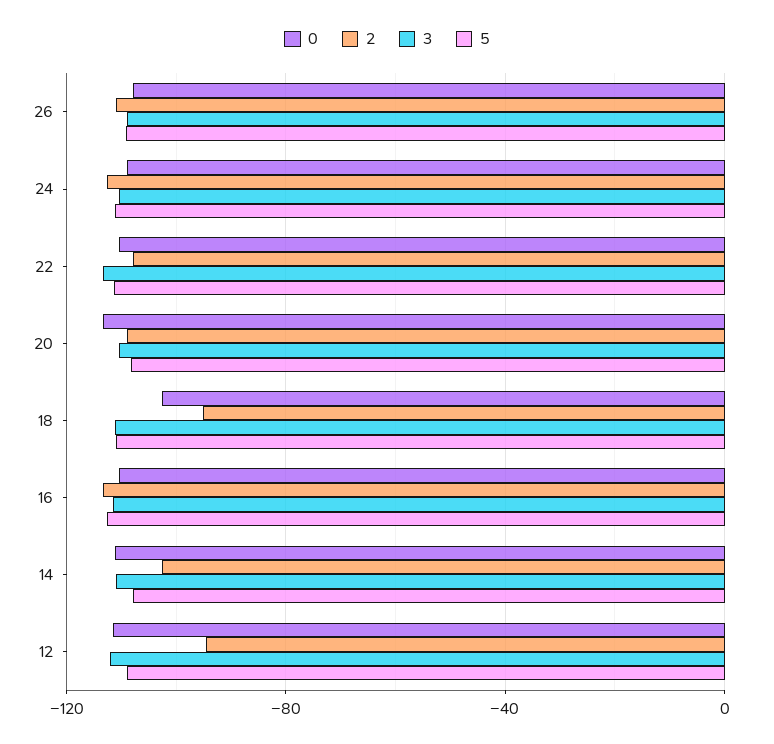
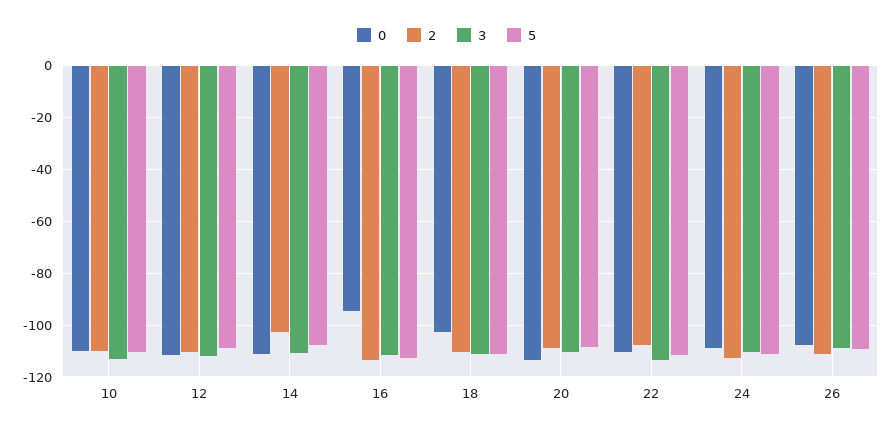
  {
    "0": {
      "26": -107.5,
      "24": -110,
      "22": -110,
      "20": -112.5,
      "18": -102.5,
-     "16": -110,
+     "16": -95,
      "14": -110,
-     "12": -112.5
+     "12": -112.5,
+     "10": -110
    },
    "2": {
      "26": -110,
      "24": -112.5,
      "22": -107.5,
      "20": -110,
-     "18": -95,
+     "18": -110,
      "16": -112.5,
      "14": -102.5,
-     "12": -95
+     "12": -110,
+     "10": -110
    },
    "3": {
      "26": -110,
      "24": -110,
      "22": -112.5,
      "20": -110,
      "18": -110,
      "16": -112.5,
      "14": -110,
-     "12": -112.5
+     "12": -112.5,
+     "10": -112.5
    },
    "5": {
      "26": -110,
      "24": -110,
      "22": -112.5,
      "20": -107.5,
      "18": -110,
      "16": -112.5,
      "14": -107.5,
-     "12": -110
+     "12": -110,
+     "10": -110
    }
  }

